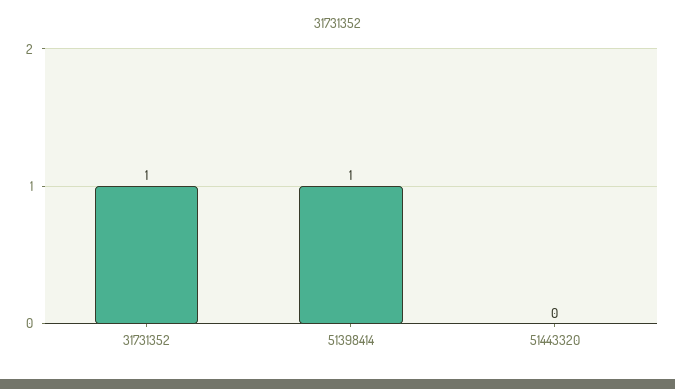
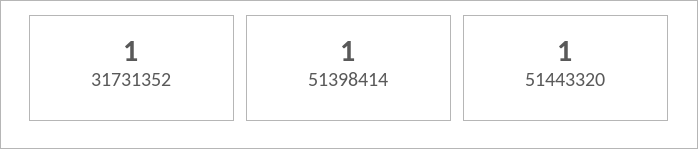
  {
    "31731352": 1,
    "51398414": 1,
-   "51443320": 0
+   "51443320": 1
  }

